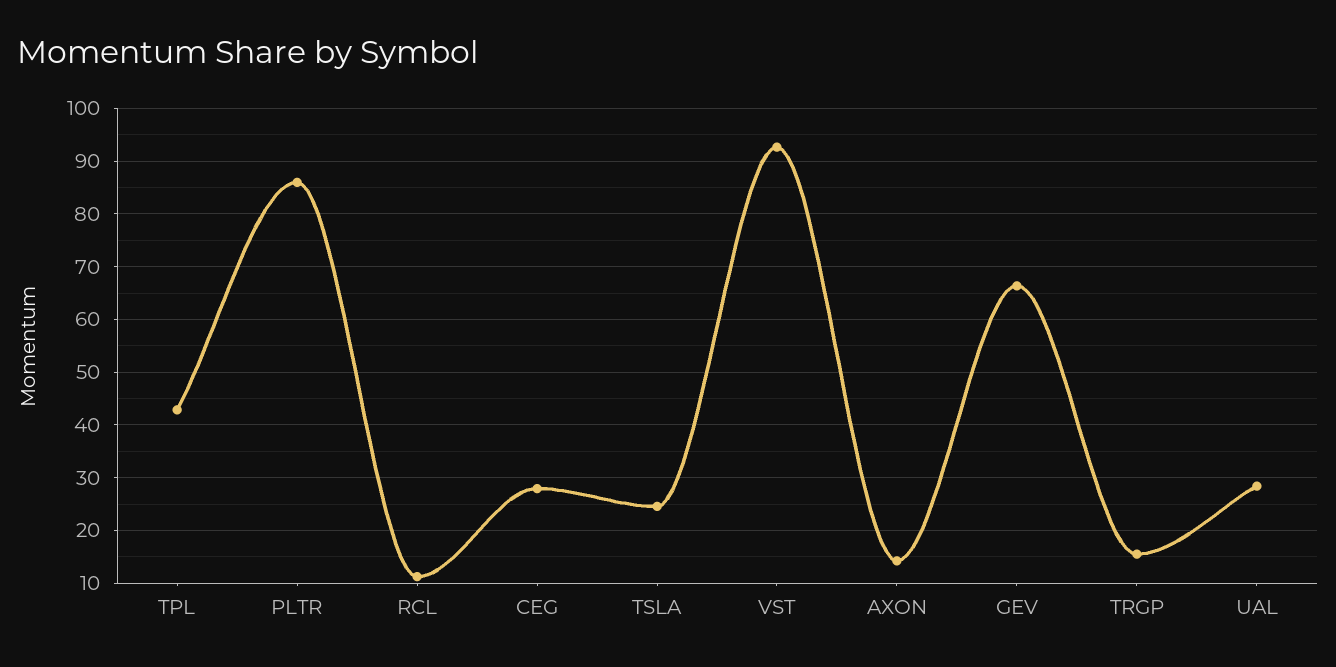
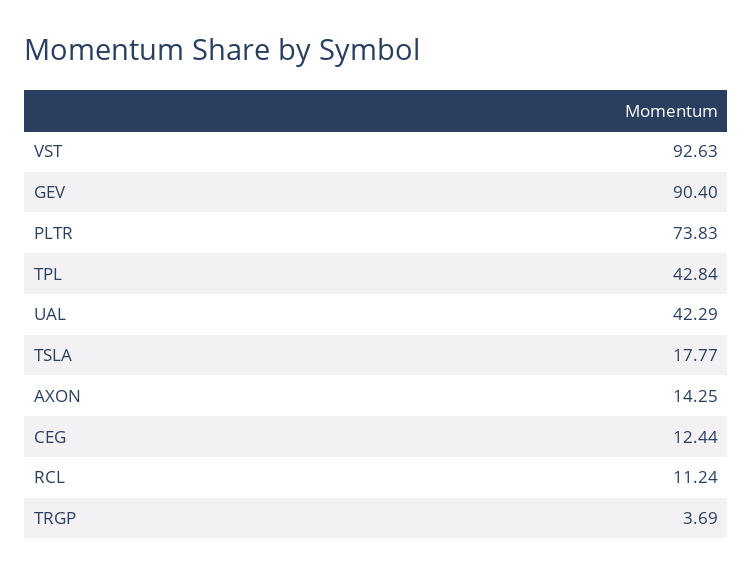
  {
    "TPL": 42.84,
-   "PLTR": 86,
+   "PLTR": 73.83,
    "RCL": 11.24,
-   "CEG": 28,
+   "CEG": 12.44,
-   "TSLA": 24,
+   "TSLA": 17.77,
    "VST": 92.63,
    "AXON": 14.25,
-   "GEV": 66,
+   "GEV": 90.4,
-   "TRGP": 16,
+   "TRGP": 3.69,
-   "UAL": 28
+   "UAL": 42.29
  }

